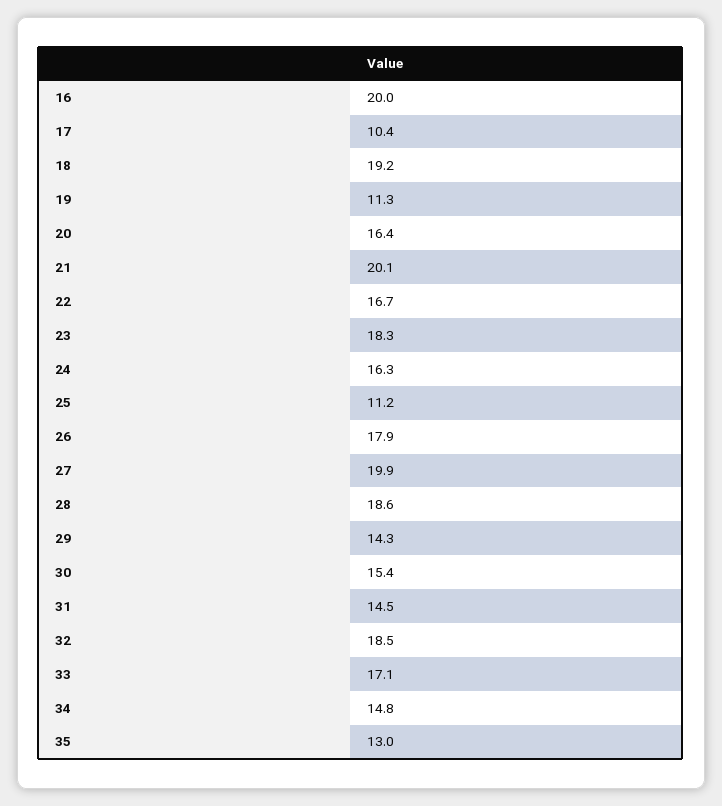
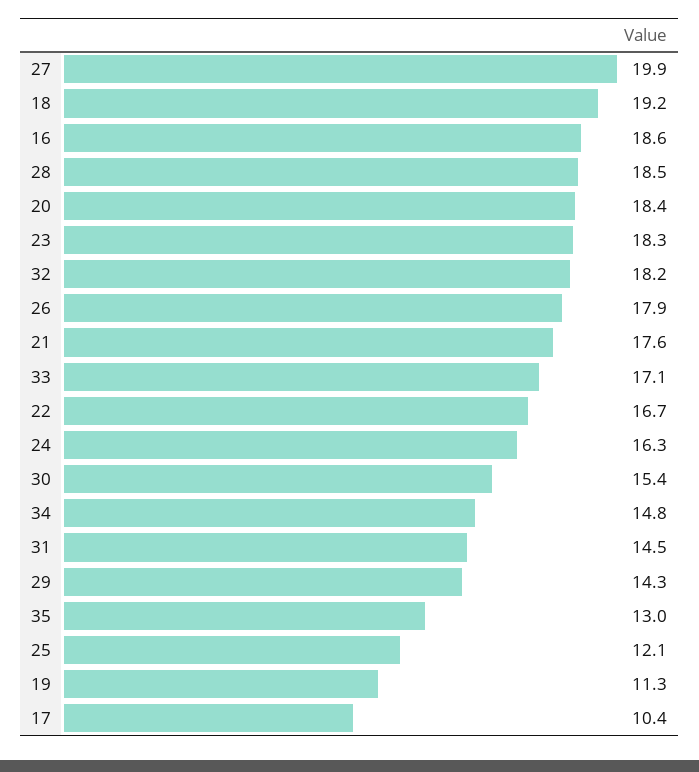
  {
-   "16": 20,
+   "16": 18.6,
    "17": 10.4,
    "18": 19.2,
    "19": 11.3,
-   "20": 16.4,
+   "20": 18.4,
-   "21": 20.1,
+   "21": 17.6,
    "22": 16.7,
    "23": 18.3,
    "24": 16.3,
-   "25": 11.2,
+   "25": 12.1,
    "26": 17.9,
    "27": 19.9,
-   "28": 18.6,
+   "28": 18.5,
    "29": 14.3,
    "30": 15.4,
    "31": 14.5,
-   "32": 18.5,
+   "32": 18.2,
    "33": 17.1,
    "34": 14.8,
    "35": 13
  }

